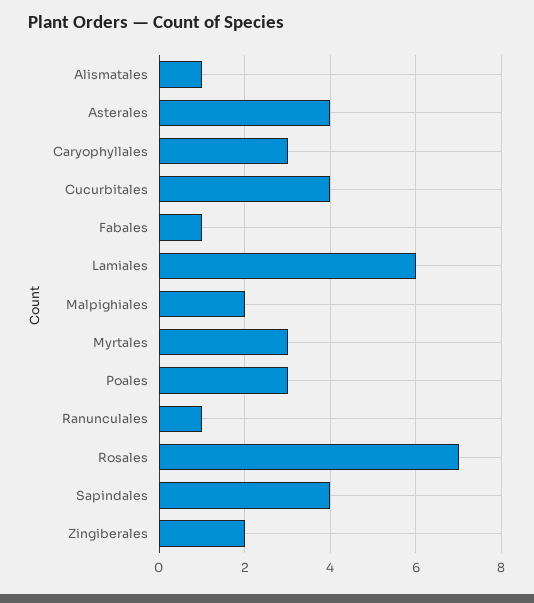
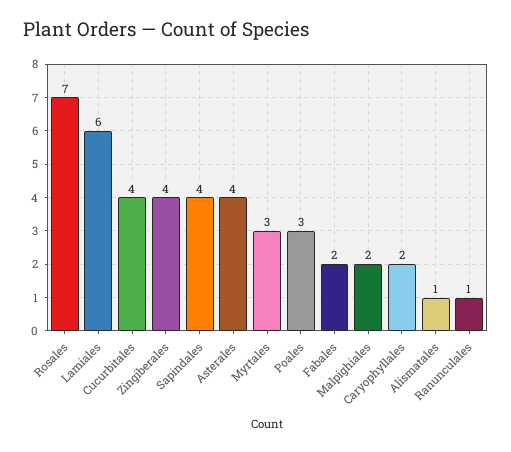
  {
    "Alismatales": 1,
    "Asterales": 4,
-   "Caryophyllales": 3,
+   "Caryophyllales": 2,
    "Cucurbitales": 4,
-   "Fabales": 1,
+   "Fabales": 2,
    "Lamiales": 6,
    "Malpighiales": 2,
    "Myrtales": 3,
    "Poales": 3,
    "Ranunculales": 1,
    "Rosales": 7,
    "Sapindales": 4,
-   "Zingiberales": 2
+   "Zingiberales": 4
  }

